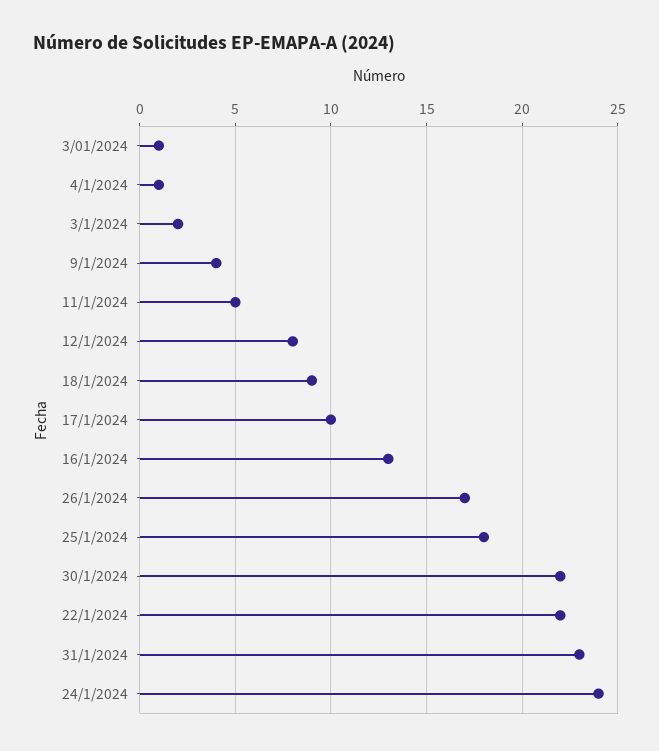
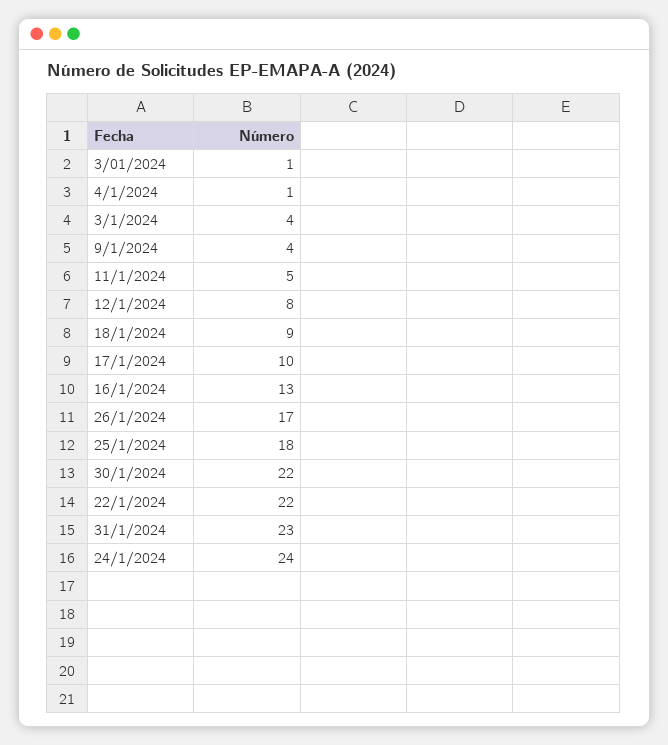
  {
    "3/01/2024": 1,
    "4/1/2024": 1,
-   "3/1/2024": 2,
+   "3/1/2024": 4,
    "9/1/2024": 4,
    "11/1/2024": 5,
    "12/1/2024": 8,
    "18/1/2024": 9,
    "17/1/2024": 10,
    "16/1/2024": 13,
    "26/1/2024": 17,
    "25/1/2024": 18,
    "30/1/2024": 22,
    "22/1/2024": 22,
    "31/1/2024": 23,
    "24/1/2024": 24
  }

